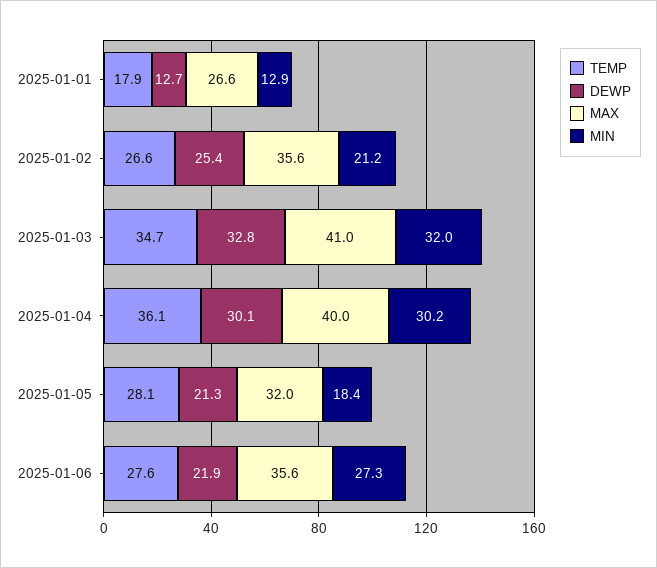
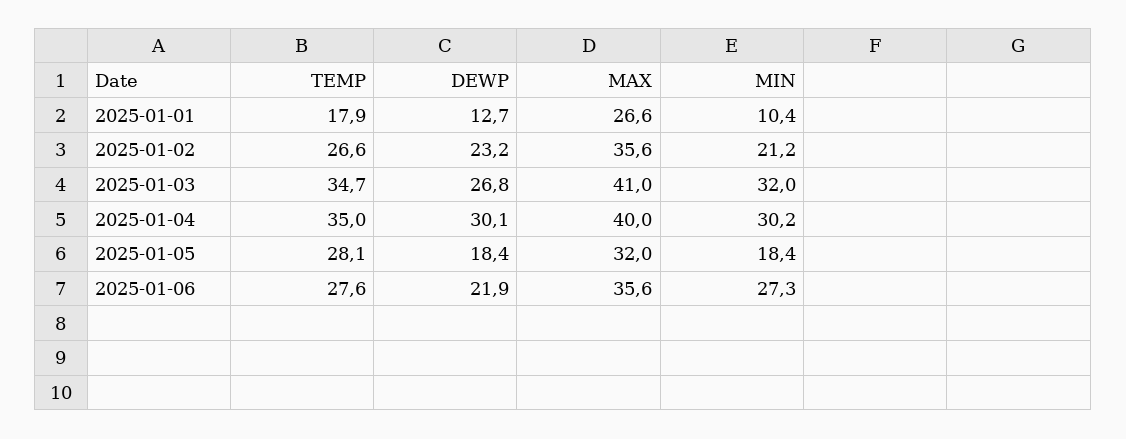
  {
    "TEMP": {
      "2025-01-01": 17.9,
      "2025-01-02": 26.6,
      "2025-01-03": 34.7,
-     "2025-01-04": 36.1,
+     "2025-01-04": 35,
      "2025-01-05": 28.1,
      "2025-01-06": 27.6
    },
    "DEWP": {
      "2025-01-01": 12.7,
-     "2025-01-02": 25.4,
+     "2025-01-02": 23.2,
-     "2025-01-03": 32.8,
+     "2025-01-03": 26.8,
      "2025-01-04": 30.1,
-     "2025-01-05": 21.3,
+     "2025-01-05": 18.4,
      "2025-01-06": 21.9
    },
    "MAX": {
      "2025-01-01": 26.6,
      "2025-01-02": 35.6,
      "2025-01-03": 41,
      "2025-01-04": 40,
      "2025-01-05": 32,
      "2025-01-06": 35.6
    },
    "MIN": {
-     "2025-01-01": 12.9,
+     "2025-01-01": 10.4,
      "2025-01-02": 21.2,
      "2025-01-03": 32,
      "2025-01-04": 30.2,
      "2025-01-05": 18.4,
      "2025-01-06": 27.3
    }
  }

